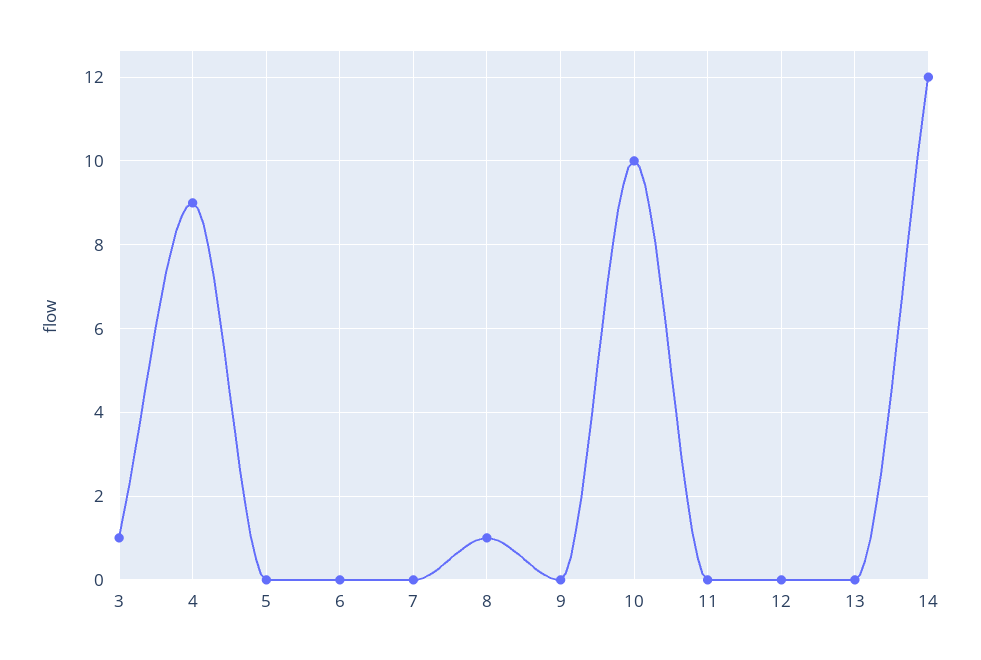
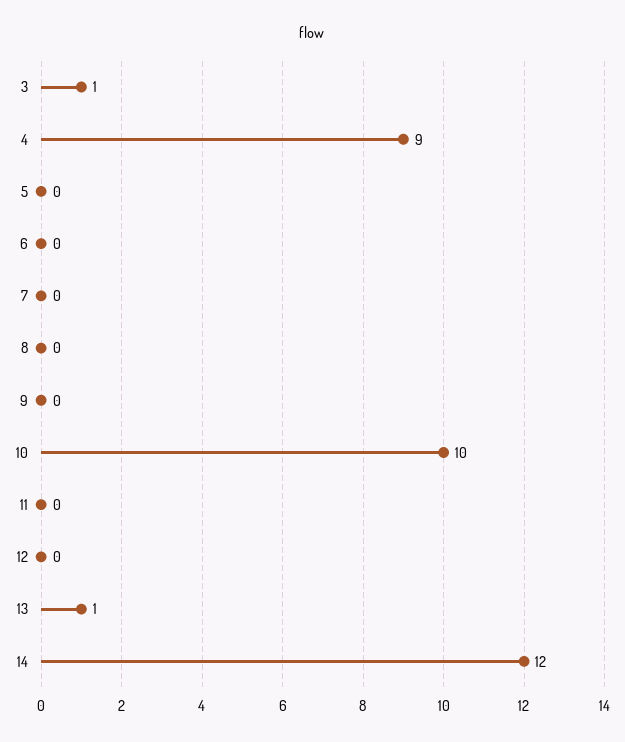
  {
    "3": 1,
    "4": 9,
    "5": 0,
    "6": 0,
    "7": 0,
-   "8": 1,
+   "8": 0,
    "9": 0,
    "10": 10,
    "11": 0,
    "12": 0,
-   "13": 0,
+   "13": 1,
    "14": 12
  }

